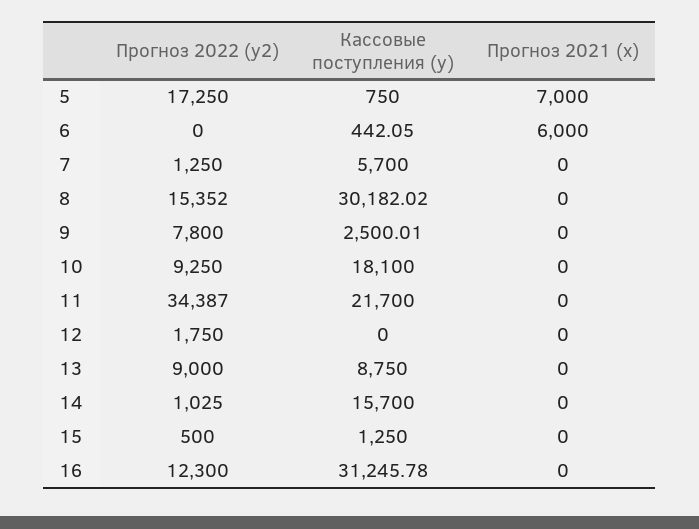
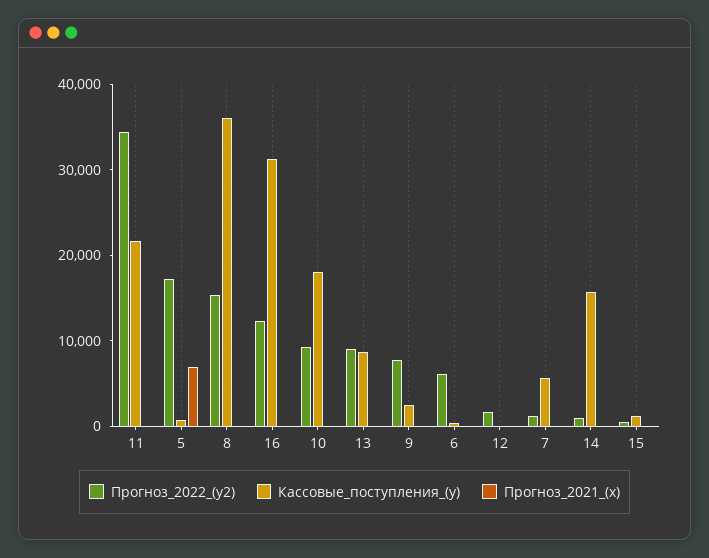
  {
    "Прогноз 2022 (y2)": {
      "5": 17250,
-     "6": 0,
+     "6": 6000,
      "7": 1250,
      "8": 15352,
      "9": 7800,
      "10": 9250,
      "11": 34387,
      "12": 1750,
      "13": 9000,
      "14": 1025,
      "15": 500,
      "16": 12300
    },
    "Кассовые поступления (y)": {
      "5": 750,
      "6": 442.05,
      "7": 5700,
-     "8": 30182.02,
+     "8": 36000,
      "9": 2500.01,
      "10": 18100,
      "11": 21700,
      "12": 0,
      "13": 8750,
      "14": 15700,
      "15": 1250,
      "16": 31245.78
    },
    "Прогноз 2021 (x)": {
      "5": 7000,
-     "6": 6000,
+     "6": 0,
      "7": 0,
      "8": 0,
      "9": 0,
      "10": 0,
      "11": 0,
      "12": 0,
      "13": 0,
      "14": 0,
      "15": 0,
      "16": 0
    }
  }

